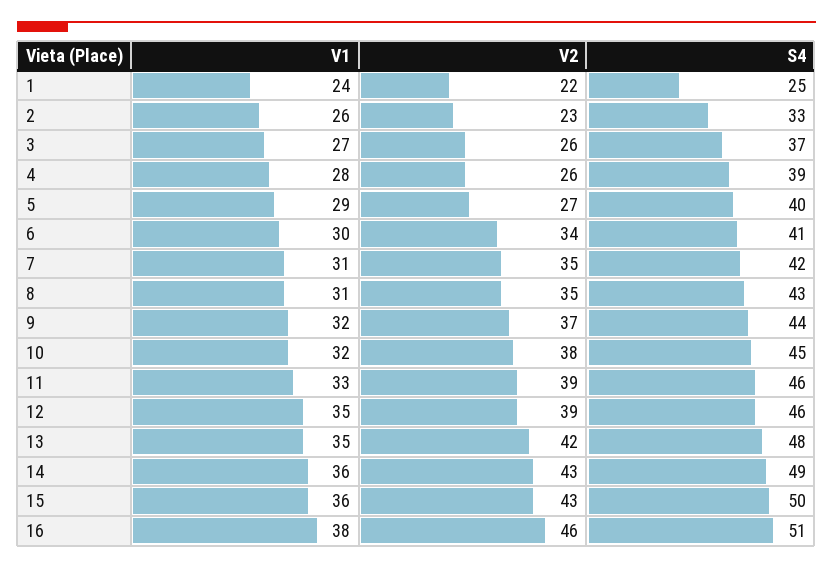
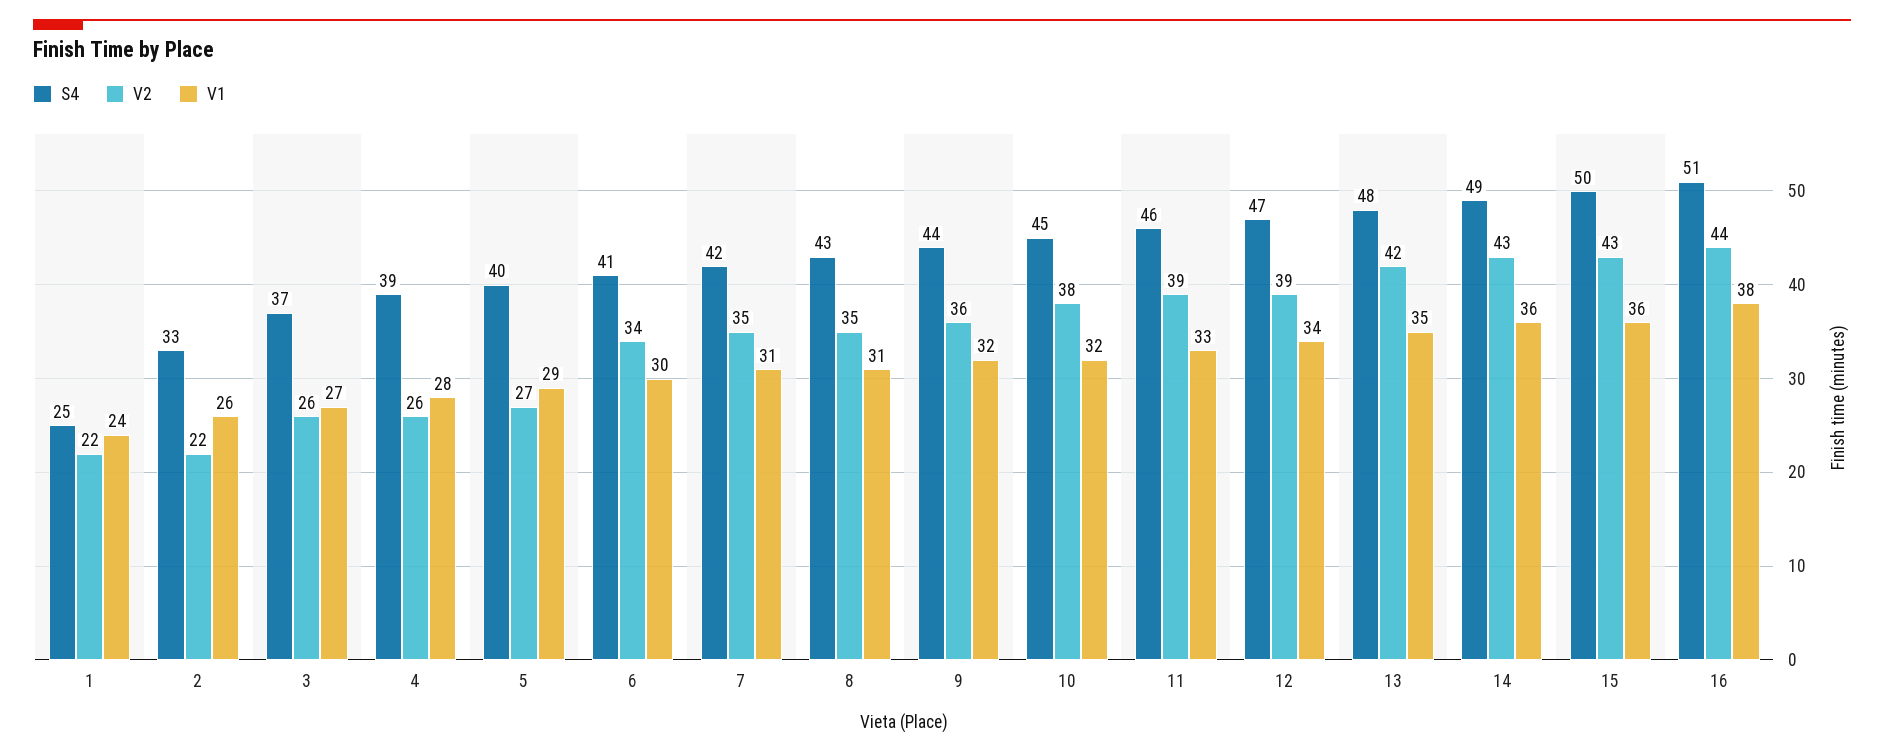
  {
    "V1": {
      "1": 24,
      "2": 26,
      "3": 27,
      "4": 28,
      "5": 29,
      "6": 30,
      "7": 31,
      "8": 31,
      "9": 32,
      "10": 32,
      "11": 33,
-     "12": 35,
+     "12": 34,
      "13": 35,
      "14": 36,
      "15": 36,
      "16": 38
    },
    "V2": {
      "1": 22,
-     "2": 23,
+     "2": 22,
      "3": 26,
      "4": 26,
      "5": 27,
      "6": 34,
      "7": 35,
      "8": 35,
-     "9": 37,
+     "9": 36,
      "10": 38,
      "11": 39,
      "12": 39,
      "13": 42,
      "14": 43,
      "15": 43,
-     "16": 46
+     "16": 44
    },
    "S4": {
      "1": 25,
      "2": 33,
      "3": 37,
      "4": 39,
      "5": 40,
      "6": 41,
      "7": 42,
      "8": 43,
      "9": 44,
      "10": 45,
      "11": 46,
-     "12": 46,
+     "12": 47,
      "13": 48,
      "14": 49,
      "15": 50,
      "16": 51
    }
  }

